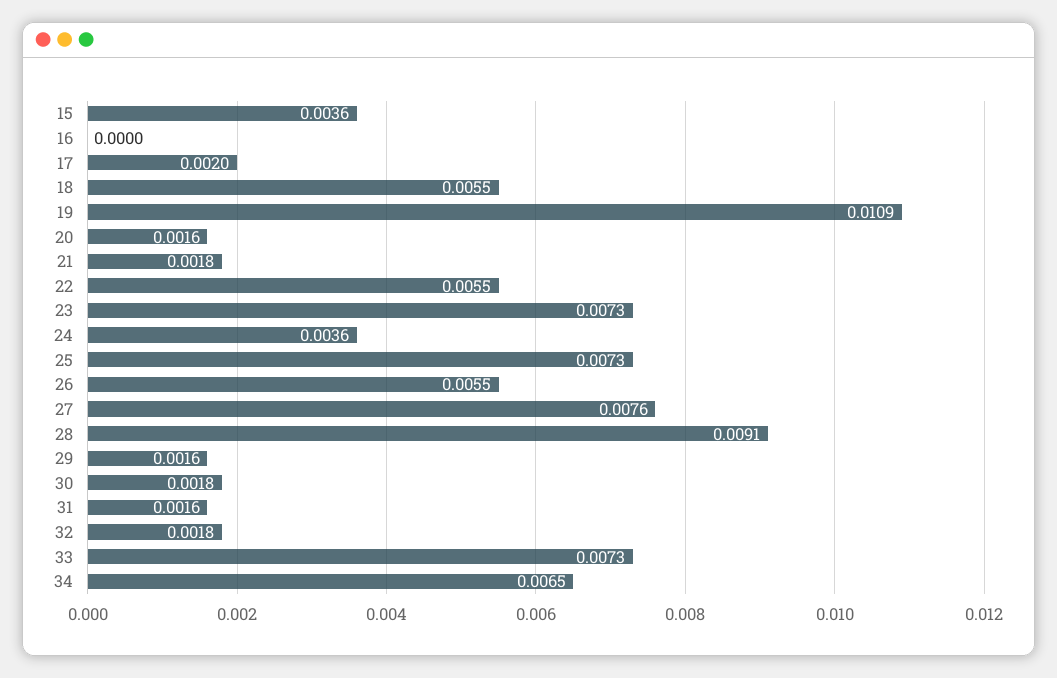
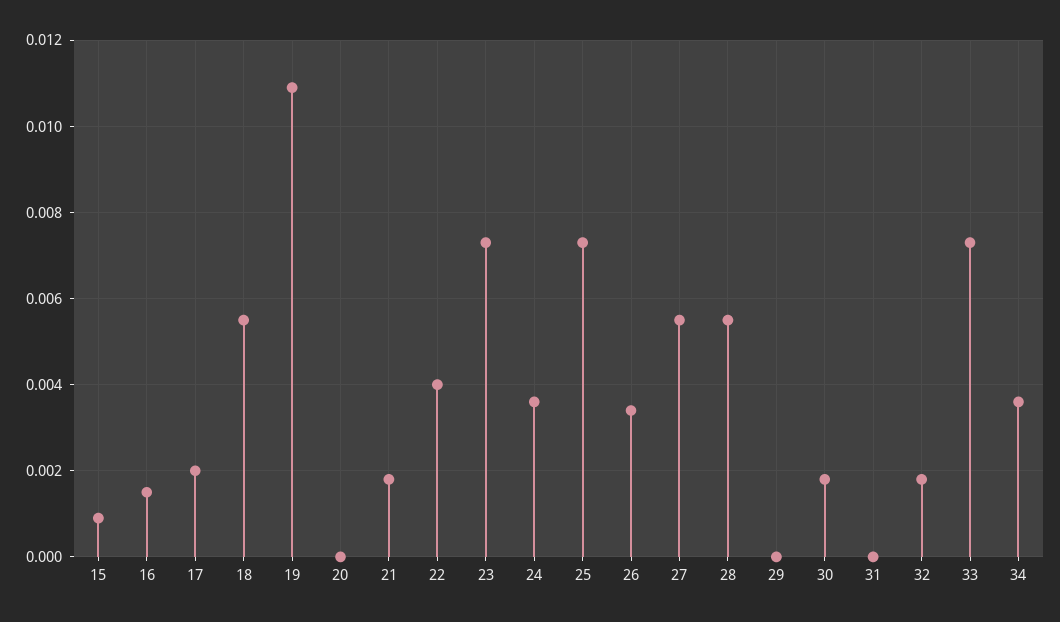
  {
-   "15": 0.0036,
+   "15": 0.001,
-   "16": 0,
+   "16": 0.0015,
    "17": 0.002,
    "18": 0.0055,
    "19": 0.0109,
-   "20": 0.0016,
+   "20": 0,
    "21": 0.0018,
-   "22": 0.0055,
+   "22": 0.004,
    "23": 0.0073,
    "24": 0.0036,
    "25": 0.0073,
-   "26": 0.0055,
+   "26": 0.0035,
-   "27": 0.0076,
+   "27": 0.0055,
-   "28": 0.0091,
+   "28": 0.0055,
-   "29": 0.0016,
+   "29": 0,
    "30": 0.0018,
-   "31": 0.0016,
+   "31": 0,
    "32": 0.0018,
    "33": 0.0073,
-   "34": 0.0065
+   "34": 0.0035
  }

